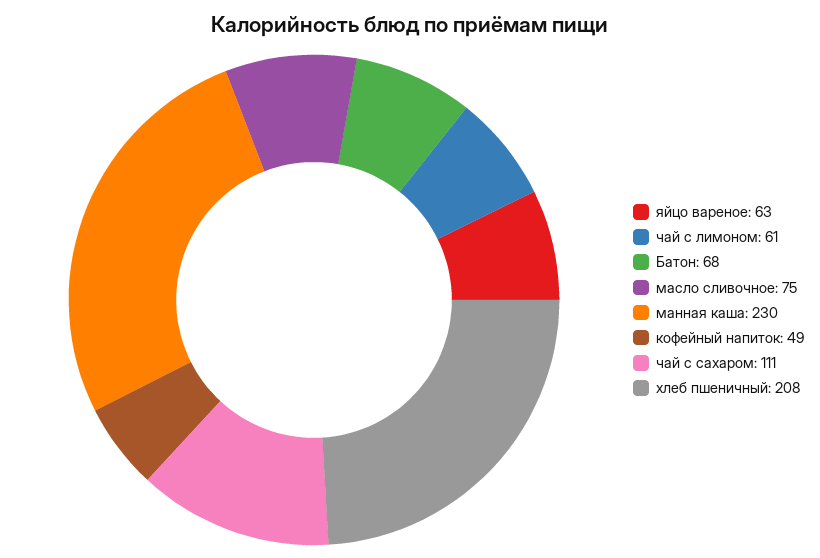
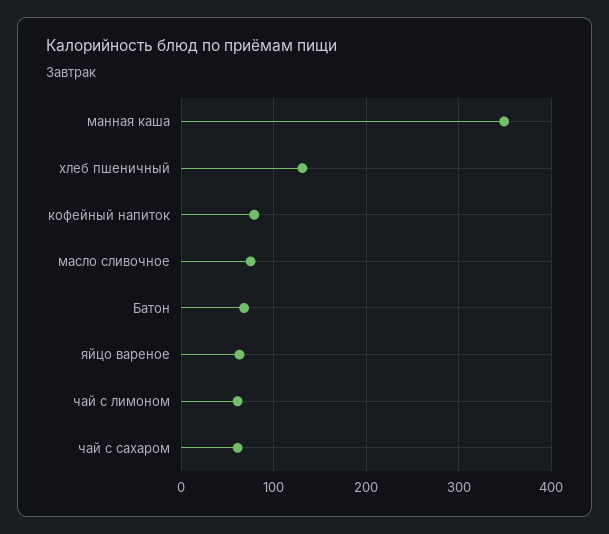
  {
    "яйцо вареное": 63,
    "чай с лимоном": 61,
    "Батон": 68,
    "масло сливочное": 75,
-   "манная каша": 230,
+   "манная каша": 350,
-   "кофейный напиток": 49,
+   "кофейный напиток": 80,
-   "чай с сахаром": 111,
+   "чай с сахаром": 60,
-   "хлеб пшеничный": 208
+   "хлеб пшеничный": 130
  }

